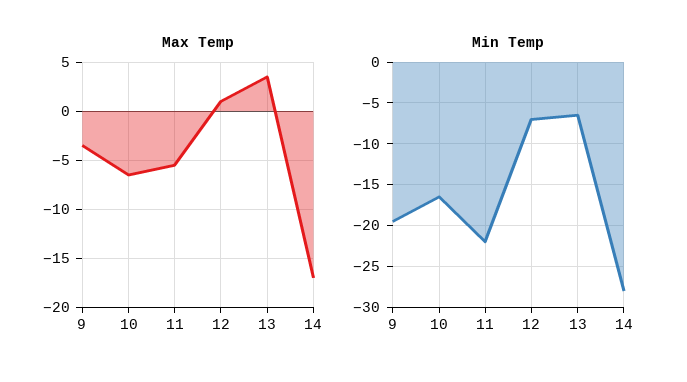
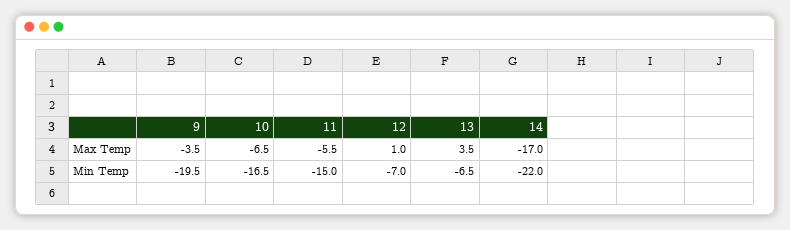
  {
    "Max Temp": {
      "9": -3.5,
      "10": -6.5,
      "11": -5.5,
      "12": 1,
      "13": 3.5,
      "14": -17
    },
    "Min Temp": {
      "9": -19.5,
      "10": -16.5,
-     "11": -22,
+     "11": -15,
      "12": -7,
      "13": -6.5,
-     "14": -28
+     "14": -22
    }
  }

